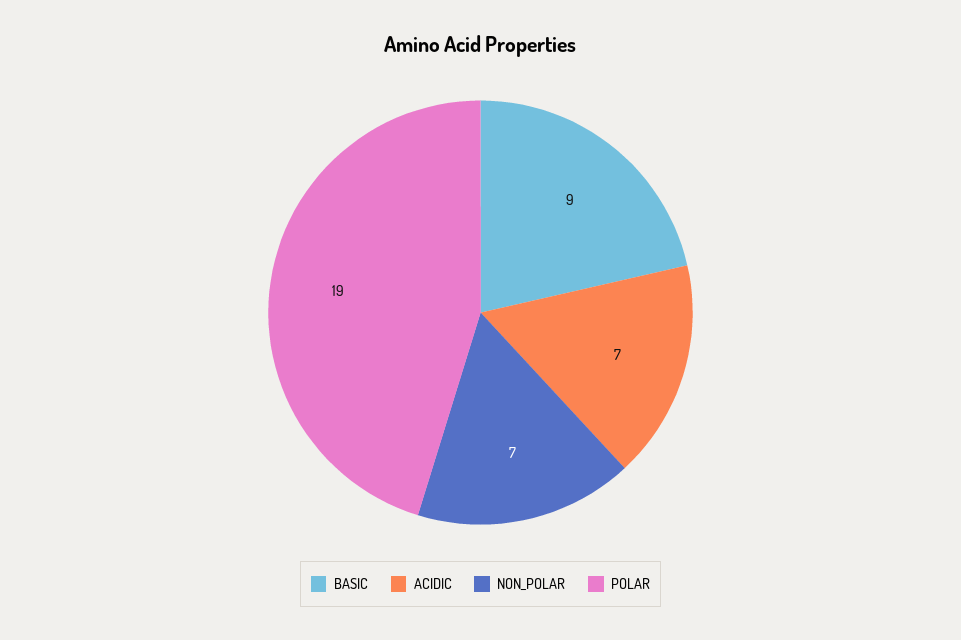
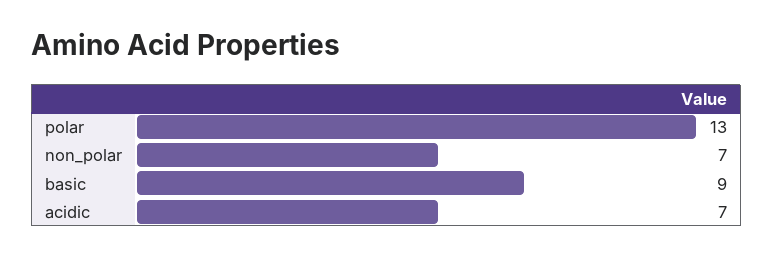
  {
    "BASIC": 9,
    "ACIDIC": 7,
    "NON_POLAR": 7,
-   "POLAR": 19
+   "POLAR": 13
  }

